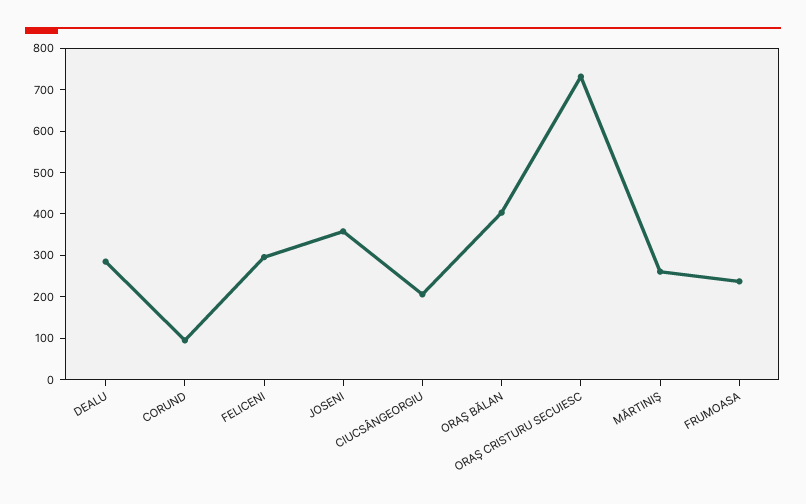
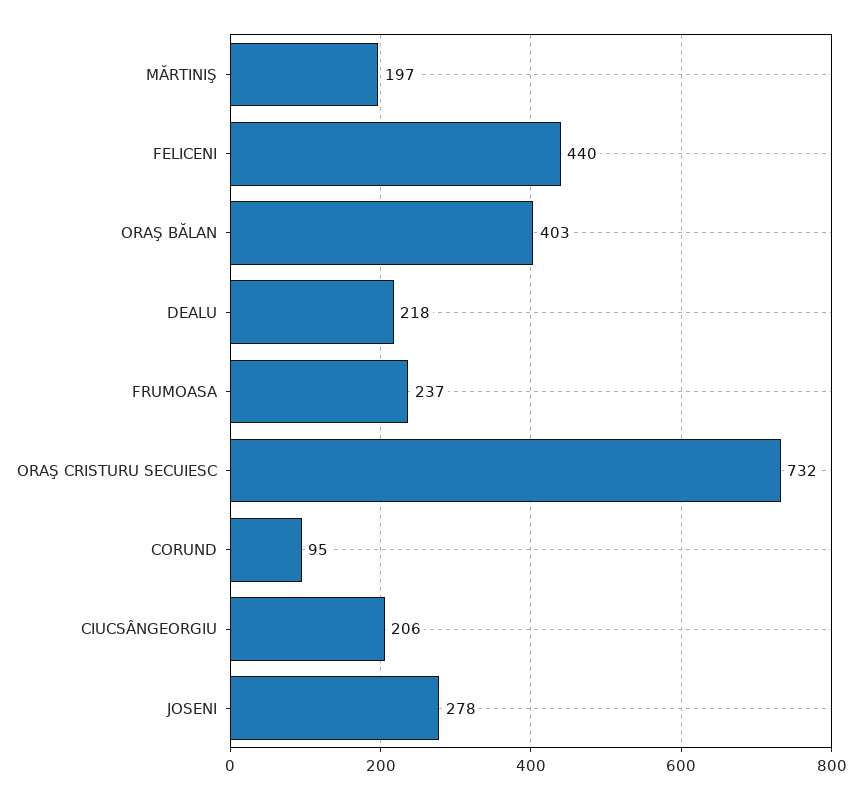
  {
-   "DEALU": 280,
+   "DEALU": 218,
    "CORUND": 95,
-   "FELICENI": 300,
+   "FELICENI": 440,
-   "JOSENI": 360,
+   "JOSENI": 278,
    "CIUCSÂNGEORGIU": 206,
    "ORAŞ BĂLAN": 403,
    "ORAŞ CRISTURU SECUIESC": 732,
-   "MĂRTINIŞ": 260,
+   "MĂRTINIŞ": 197,
    "FRUMOASA": 237
  }

